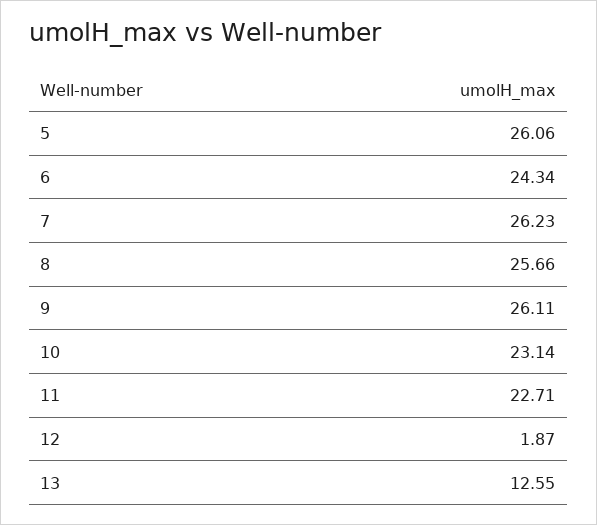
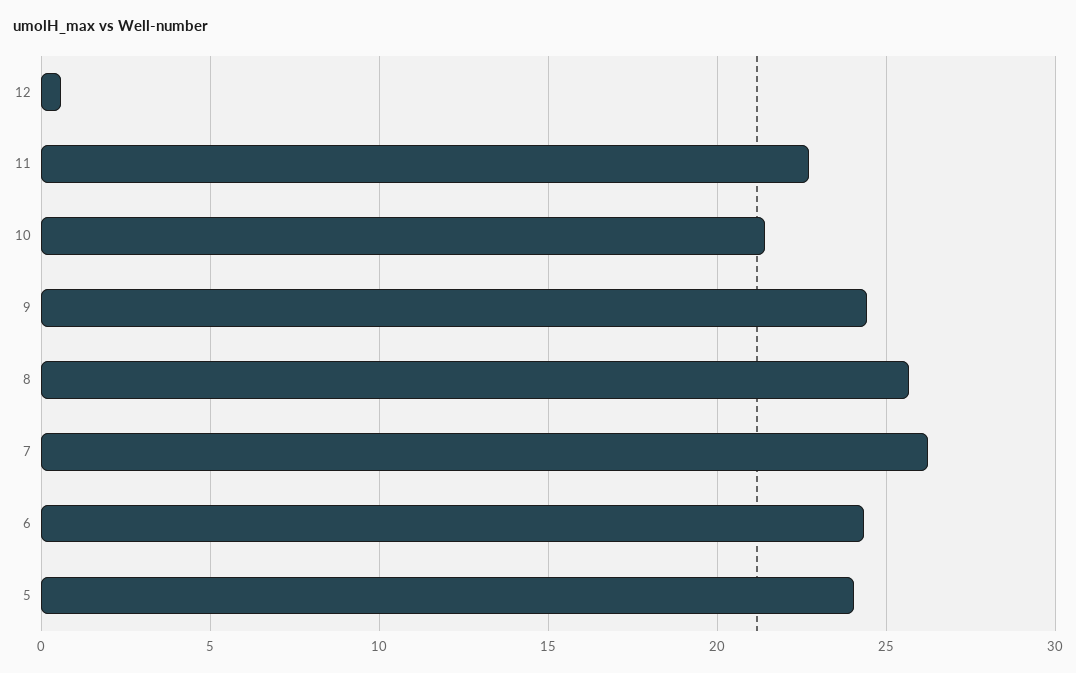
  {
-   "5": 26.06,
+   "5": 24,
    "6": 24.34,
    "7": 26.23,
    "8": 25.66,
-   "9": 26.11,
+   "9": 24.5,
-   "10": 23.14,
+   "10": 21.5,
    "11": 22.71,
-   "12": 1.87,
+   "12": 0.5
-   "13": 12.55
  }

